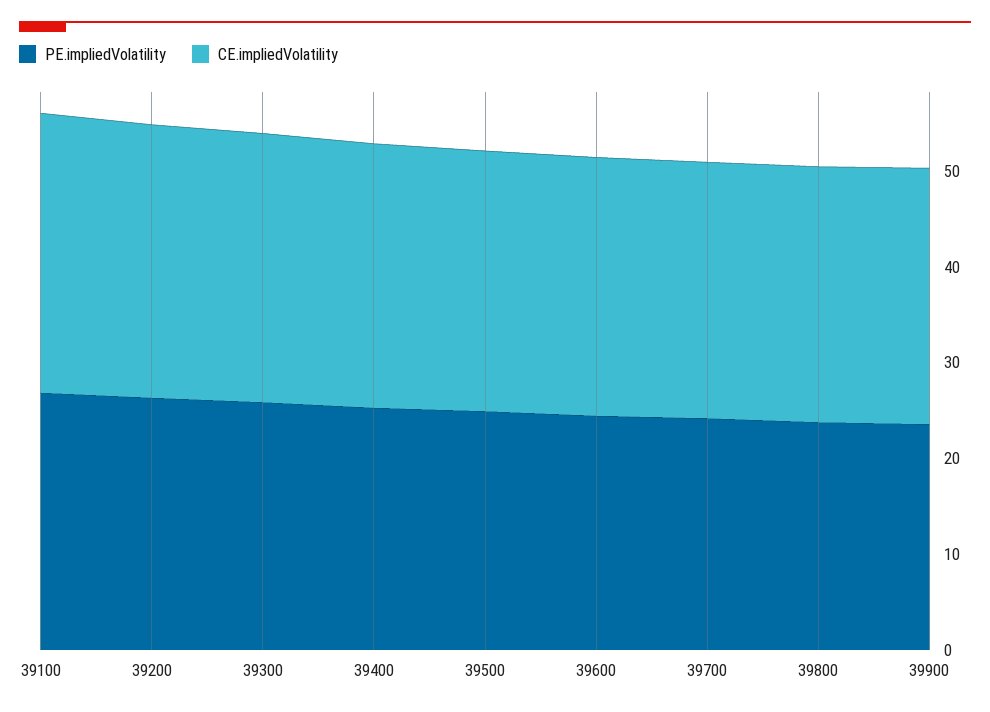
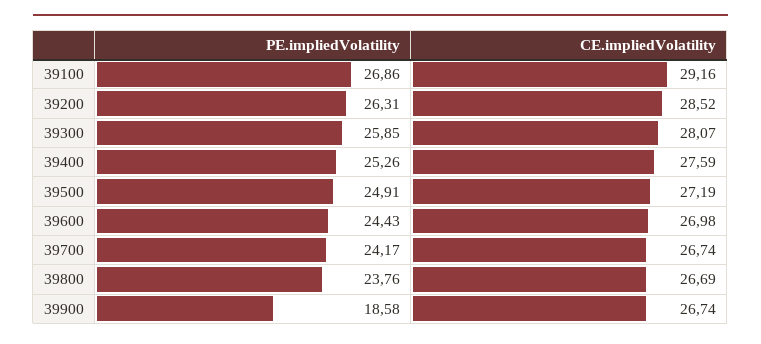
  {
    "PE.impliedVolatility": {
      "39100": 26.86,
      "39200": 26.31,
      "39300": 25.85,
      "39400": 25.26,
      "39500": 24.91,
      "39600": 24.43,
      "39700": 24.17,
      "39800": 23.76,
-     "39900": 24
+     "39900": 18.58
    },
    "CE.impliedVolatility": {
      "39100": 29.16,
      "39200": 28.52,
      "39300": 28.07,
      "39400": 27.59,
      "39500": 27.19,
      "39600": 26.98,
      "39700": 26.74,
      "39800": 26.69,
      "39900": 26.74
    }
  }

